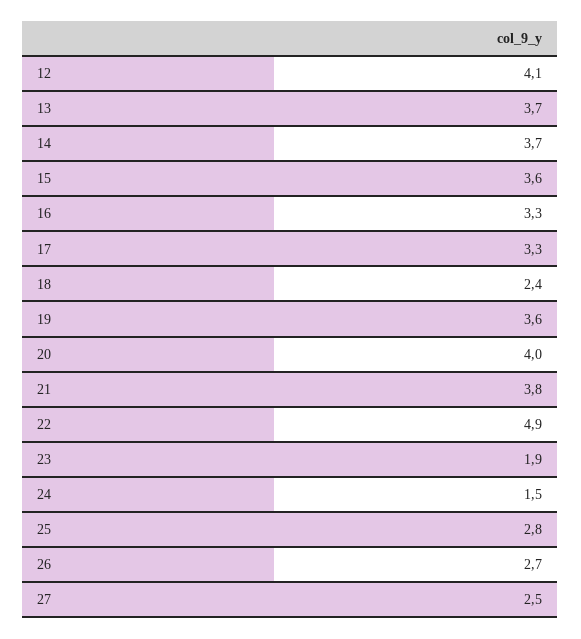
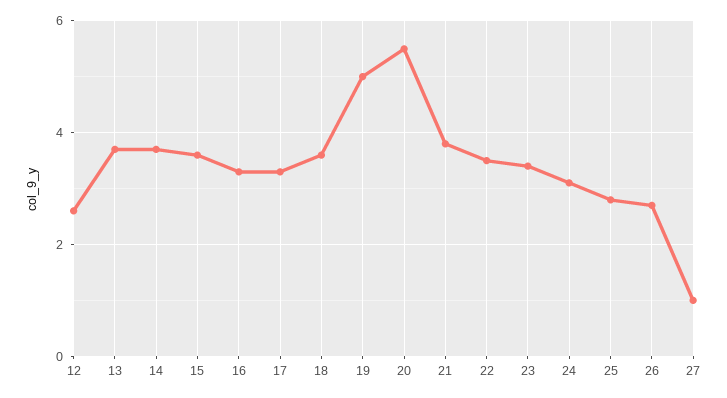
  {
-   "12": 4.1,
+   "12": 2.5,
    "13": 3.7,
    "14": 3.7,
    "15": 3.6,
    "16": 3.3,
    "17": 3.3,
-   "18": 2.4,
+   "18": 3.5,
-   "19": 3.6,
+   "19": 5,
-   "20": 4,
+   "20": 5.5,
    "21": 3.8,
-   "22": 4.9,
+   "22": 3.5,
-   "23": 1.9,
+   "23": 3.5,
-   "24": 1.5,
+   "24": 3,
    "25": 2.8,
    "26": 2.7,
-   "27": 2.5
+   "27": 1
  }

